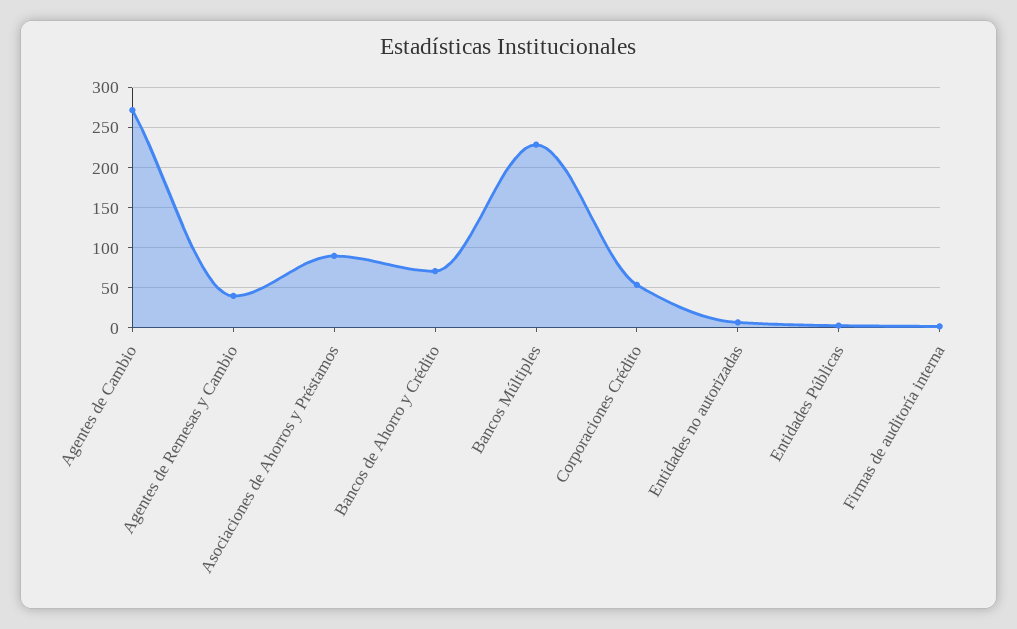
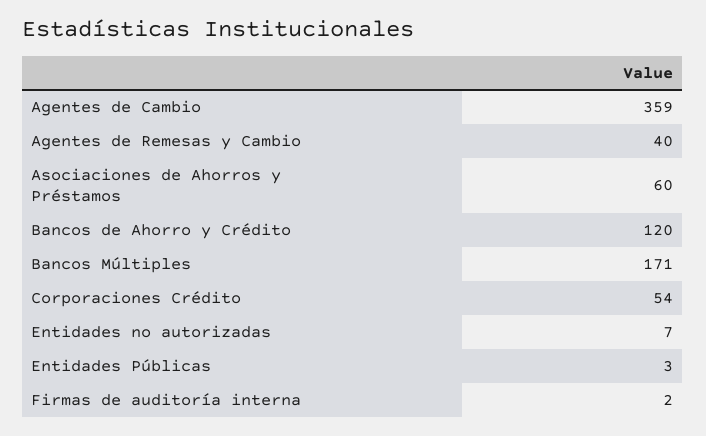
  {
-   "Agentes de Cambio": 270,
+   "Agentes de Cambio": 359,
    "Agentes de Remesas y Cambio": 40,
-   "Asociaciones de Ahorros y Préstamos": 90,
+   "Asociaciones de Ahorros y Préstamos": 60,
-   "Bancos de Ahorro y Crédito": 70,
+   "Bancos de Ahorro y Crédito": 120,
-   "Bancos Múltiples": 230,
+   "Bancos Múltiples": 171,
    "Corporaciones Crédito": 54,
    "Entidades no autorizadas": 7,
    "Entidades Públicas": 3,
    "Firmas de auditoría interna": 2
  }

